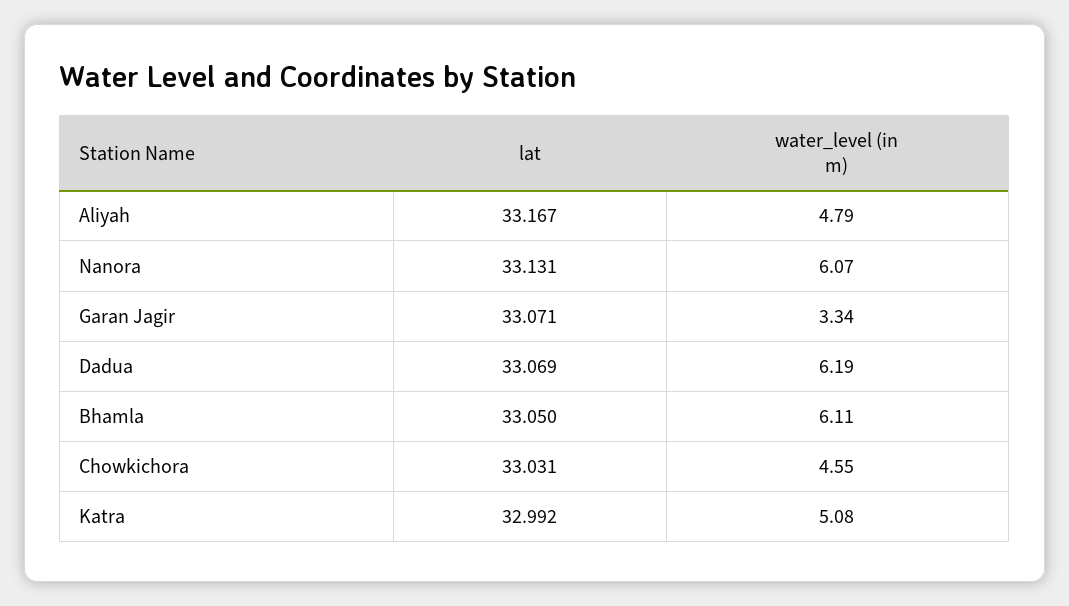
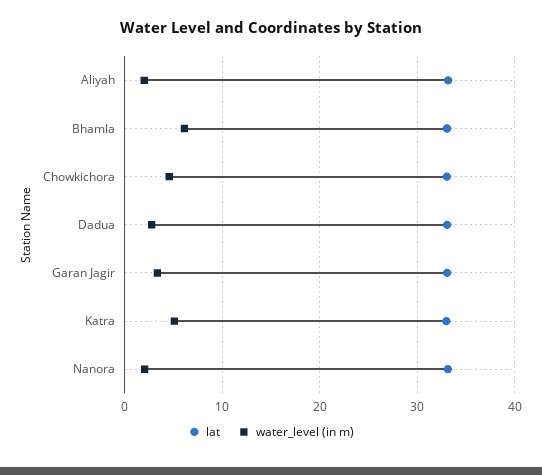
  {
    "lat": {
      "Aliyah": 33.167,
      "Nanora": 33.131,
      "Garan Jagir": 33.071,
      "Dadua": 33.069,
      "Bhamla": 33.05,
      "Chowkichora": 33.031,
      "Katra": 32.992
    },
    "water_level (in m)": {
-     "Aliyah": 4.79,
+     "Aliyah": 2,
-     "Nanora": 6.07,
+     "Nanora": 2,
      "Garan Jagir": 3.34,
-     "Dadua": 6.19,
+     "Dadua": 3,
      "Bhamla": 6.11,
      "Chowkichora": 4.55,
      "Katra": 5.08
    }
  }

